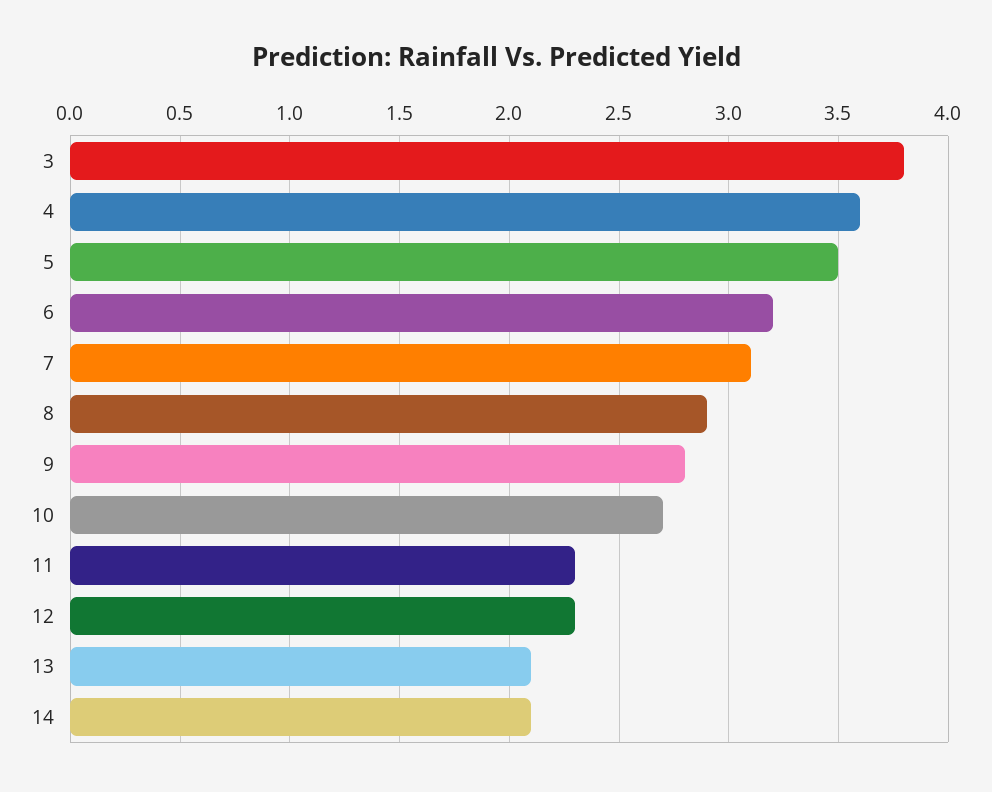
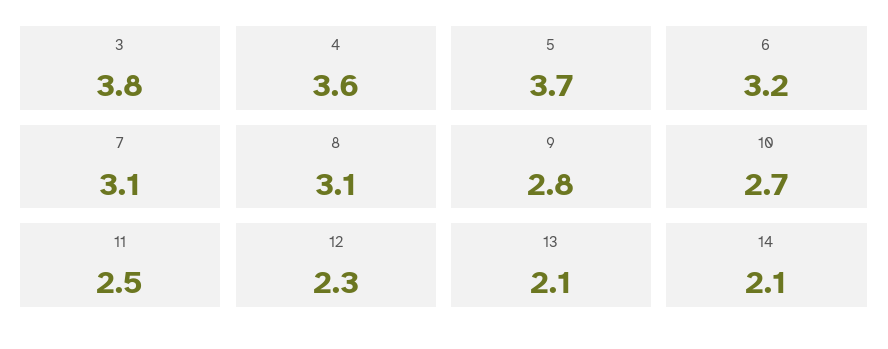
  {
    "3": 3.8,
    "4": 3.6,
-   "5": 3.5,
+   "5": 3.7,
    "6": 3.2,
    "7": 3.1,
-   "8": 2.9,
+   "8": 3.1,
    "9": 2.8,
    "10": 2.7,
-   "11": 2.3,
+   "11": 2.5,
    "12": 2.3,
    "13": 2.1,
    "14": 2.1
  }

